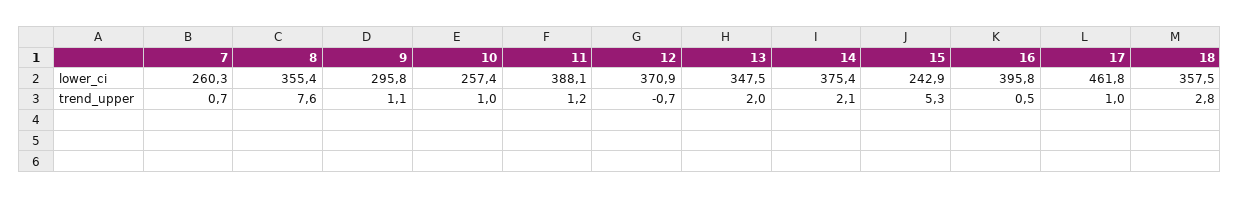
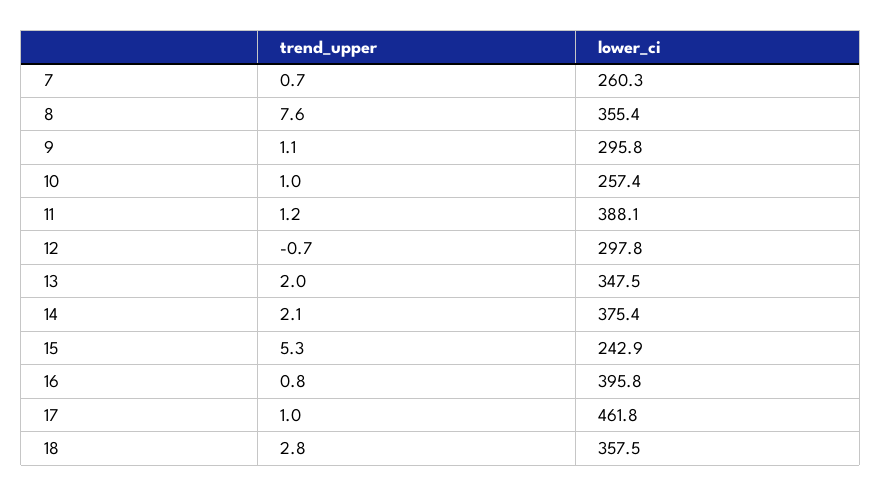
  {
    "7": {
      "lower_ci": 260.3,
      "trend_upper": 0.7
    },
    "8": {
      "lower_ci": 355.4,
      "trend_upper": 7.6
    },
    "9": {
      "lower_ci": 295.8,
      "trend_upper": 1.1
    },
    "10": {
      "lower_ci": 257.4,
      "trend_upper": 1
    },
    "11": {
      "lower_ci": 388.1,
      "trend_upper": 1.2
    },
    "12": {
-     "lower_ci": 370.9,
+     "lower_ci": 297.8,
      "trend_upper": -0.7
    },
    "13": {
      "lower_ci": 347.5,
      "trend_upper": 2
    },
    "14": {
      "lower_ci": 375.4,
      "trend_upper": 2.1
    },
    "15": {
      "lower_ci": 242.9,
      "trend_upper": 5.3
    },
    "16": {
      "lower_ci": 395.8,
-     "trend_upper": 0.5
+     "trend_upper": 0.8
    },
    "17": {
      "lower_ci": 461.8,
      "trend_upper": 1
    },
    "18": {
      "lower_ci": 357.5,
      "trend_upper": 2.8
    }
  }

